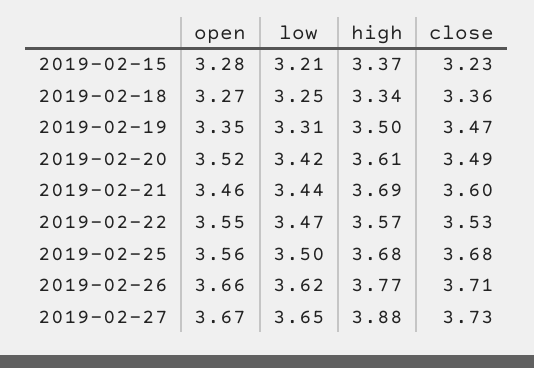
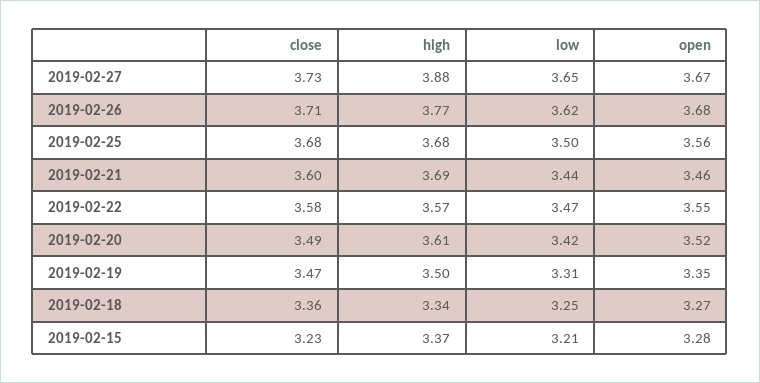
  {
    "open": {
      "2019-02-15": 3.28,
      "2019-02-18": 3.27,
      "2019-02-19": 3.35,
      "2019-02-20": 3.52,
      "2019-02-21": 3.46,
      "2019-02-22": 3.55,
      "2019-02-25": 3.56,
-     "2019-02-26": 3.66,
+     "2019-02-26": 3.68,
      "2019-02-27": 3.67
    },
    "low": {
      "2019-02-15": 3.21,
      "2019-02-18": 3.25,
      "2019-02-19": 3.31,
      "2019-02-20": 3.42,
      "2019-02-21": 3.44,
      "2019-02-22": 3.47,
      "2019-02-25": 3.5,
      "2019-02-26": 3.62,
      "2019-02-27": 3.65
    },
    "high": {
      "2019-02-15": 3.37,
      "2019-02-18": 3.34,
      "2019-02-19": 3.5,
      "2019-02-20": 3.61,
      "2019-02-21": 3.69,
      "2019-02-22": 3.57,
      "2019-02-25": 3.68,
      "2019-02-26": 3.77,
      "2019-02-27": 3.88
    },
    "close": {
      "2019-02-15": 3.23,
      "2019-02-18": 3.36,
      "2019-02-19": 3.47,
      "2019-02-20": 3.49,
      "2019-02-21": 3.6,
-     "2019-02-22": 3.53,
+     "2019-02-22": 3.58,
      "2019-02-25": 3.68,
      "2019-02-26": 3.71,
      "2019-02-27": 3.73
    }
  }

